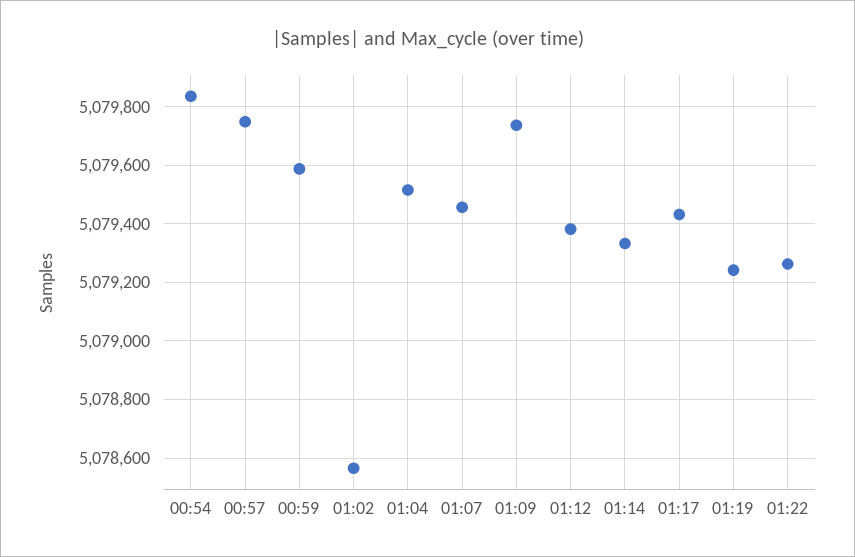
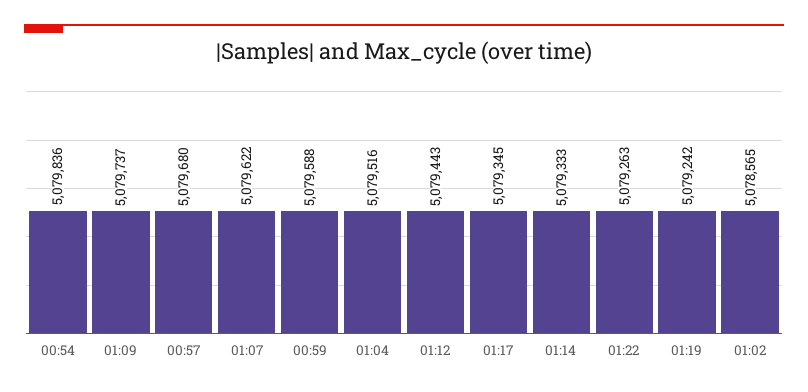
  {
    "00:54": 5079836,
-   "00:57": 5079750,
+   "00:57": 5079680,
    "00:59": 5079588,
    "01:02": 5078565,
    "01:04": 5079516,
-   "01:07": 5079450,
+   "01:07": 5079622,
    "01:09": 5079737,
-   "01:12": 5079375,
+   "01:12": 5079443,
    "01:14": 5079333,
-   "01:17": 5079425,
+   "01:17": 5079345,
    "01:19": 5079242,
    "01:22": 5079263
  }

